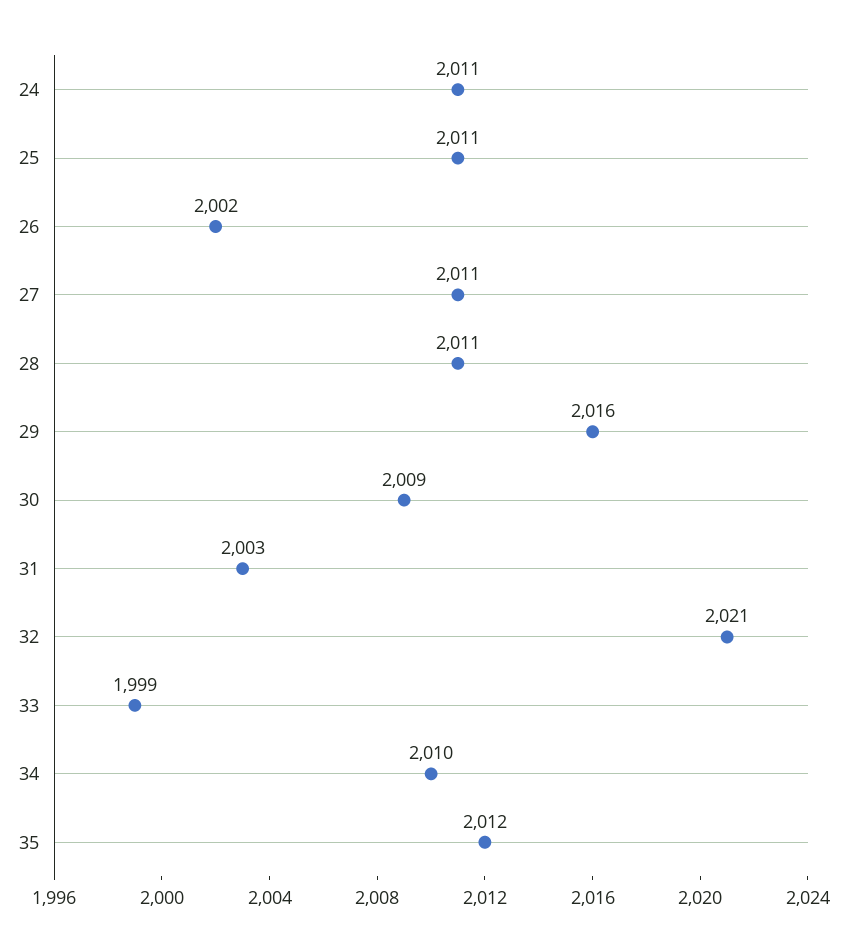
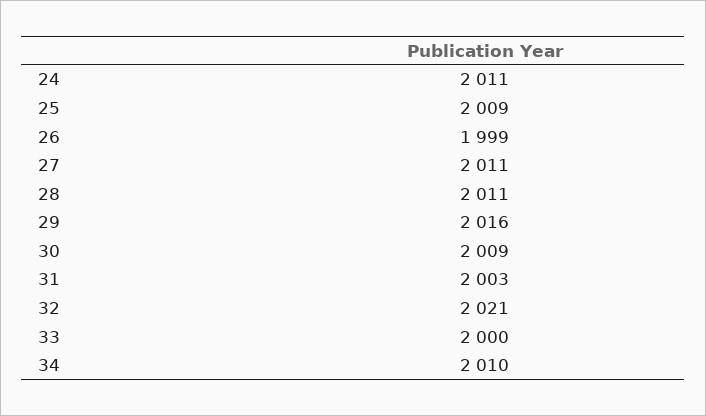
  {
    "24": 2011,
-   "25": 2011,
+   "25": 2009,
-   "26": 2002,
+   "26": 1999,
    "27": 2011,
    "28": 2011,
    "29": 2016,
    "30": 2009,
    "31": 2003,
    "32": 2021,
-   "33": 1999,
+   "33": 2000,
-   "34": 2010,
+   "34": 2010
-   "35": 2012
  }

